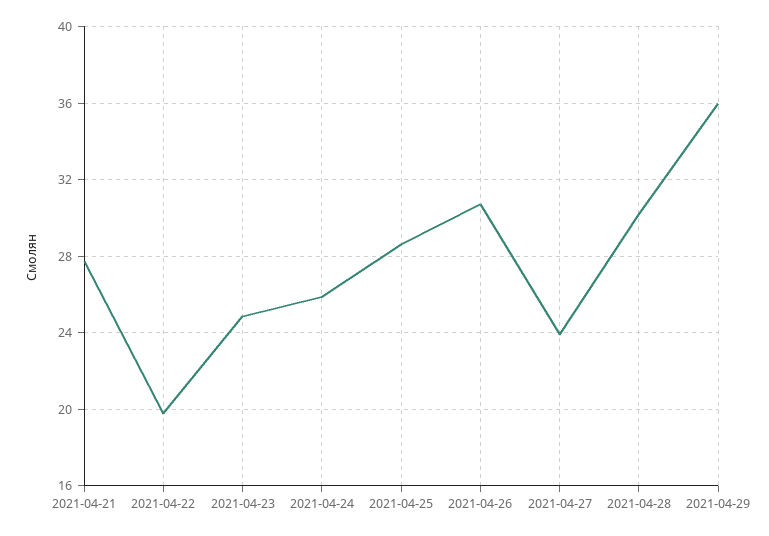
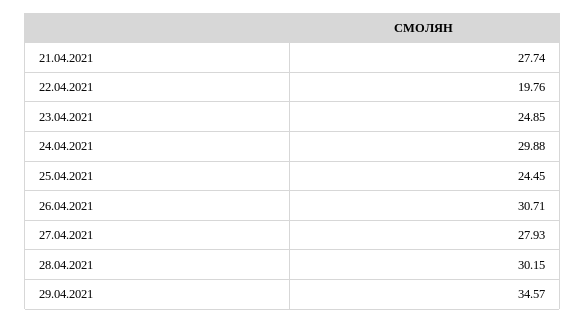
  {
    "2021-04-21": 27.74,
    "2021-04-22": 19.76,
    "2021-04-23": 24.85,
-   "2021-04-24": 26,
+   "2021-04-24": 29.88,
-   "2021-04-25": 28.5,
+   "2021-04-25": 24.45,
    "2021-04-26": 30.71,
-   "2021-04-27": 24,
+   "2021-04-27": 27.93,
    "2021-04-28": 30.15,
-   "2021-04-29": 36
+   "2021-04-29": 34.57
  }

